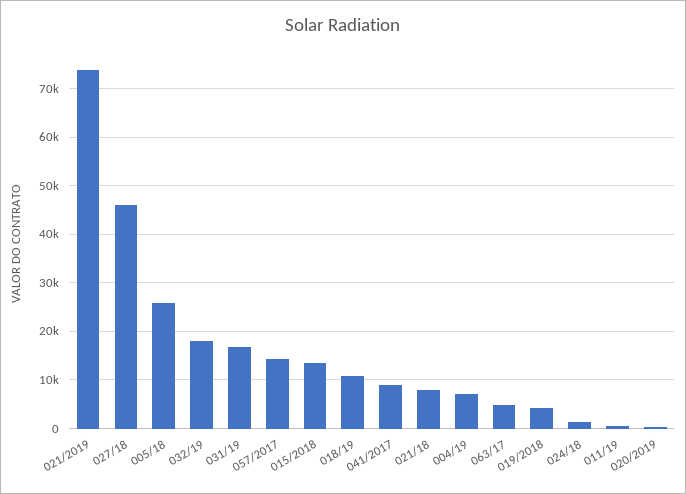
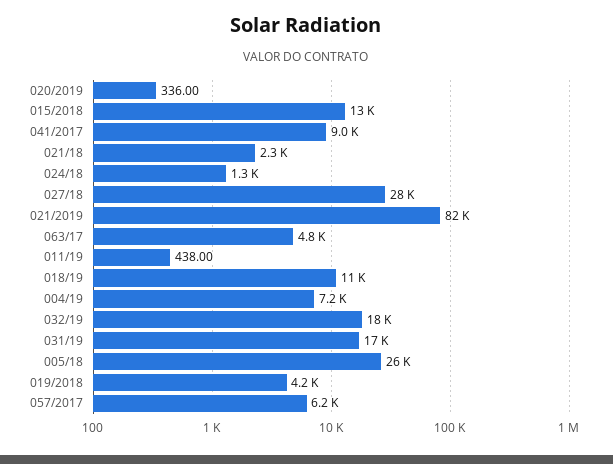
  {
-   "021/2019": 74000,
+   "021/2019": 82000,
-   "027/18": 46000,
+   "027/18": 28000,
    "005/18": 26000,
    "032/19": 18000,
    "031/19": 17000,
-   "057/2017": 14000,
+   "057/2017": 6200,
    "015/2018": 13000,
    "018/19": 11000,
    "041/2017": 9000,
-   "021/18": 8000,
+   "021/18": 2300,
    "004/19": 7200,
    "063/17": 4800,
    "019/2018": 4200,
    "024/18": 1300,
    "011/19": 438,
    "020/2019": 336
  }

